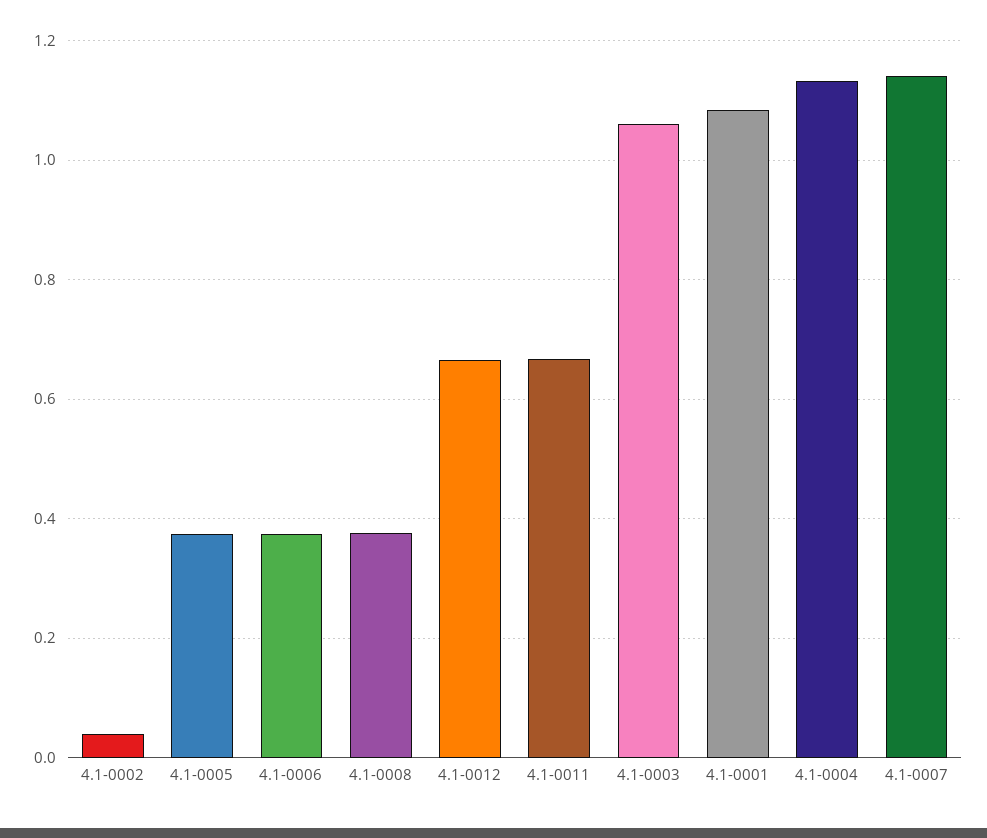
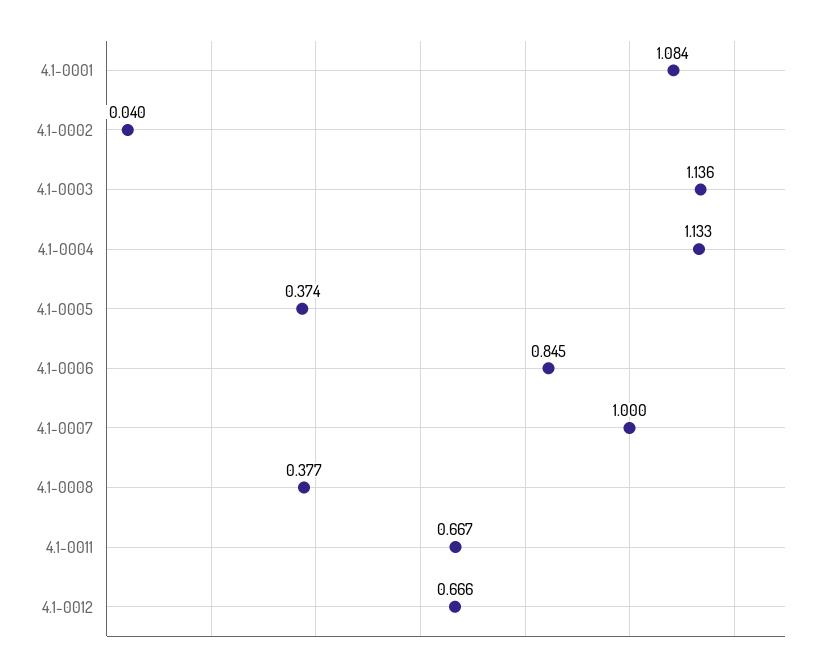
  {
    "4.1-0002": 0.04,
    "4.1-0005": 0.374,
-   "4.1-0006": 0.38,
+   "4.1-0006": 0.845,
    "4.1-0008": 0.377,
    "4.1-0012": 0.666,
    "4.1-0011": 0.667,
-   "4.1-0003": 1.06,
+   "4.1-0003": 1.136,
    "4.1-0001": 1.084,
    "4.1-0004": 1.133,
-   "4.1-0007": 1.14
+   "4.1-0007": 1
  }

